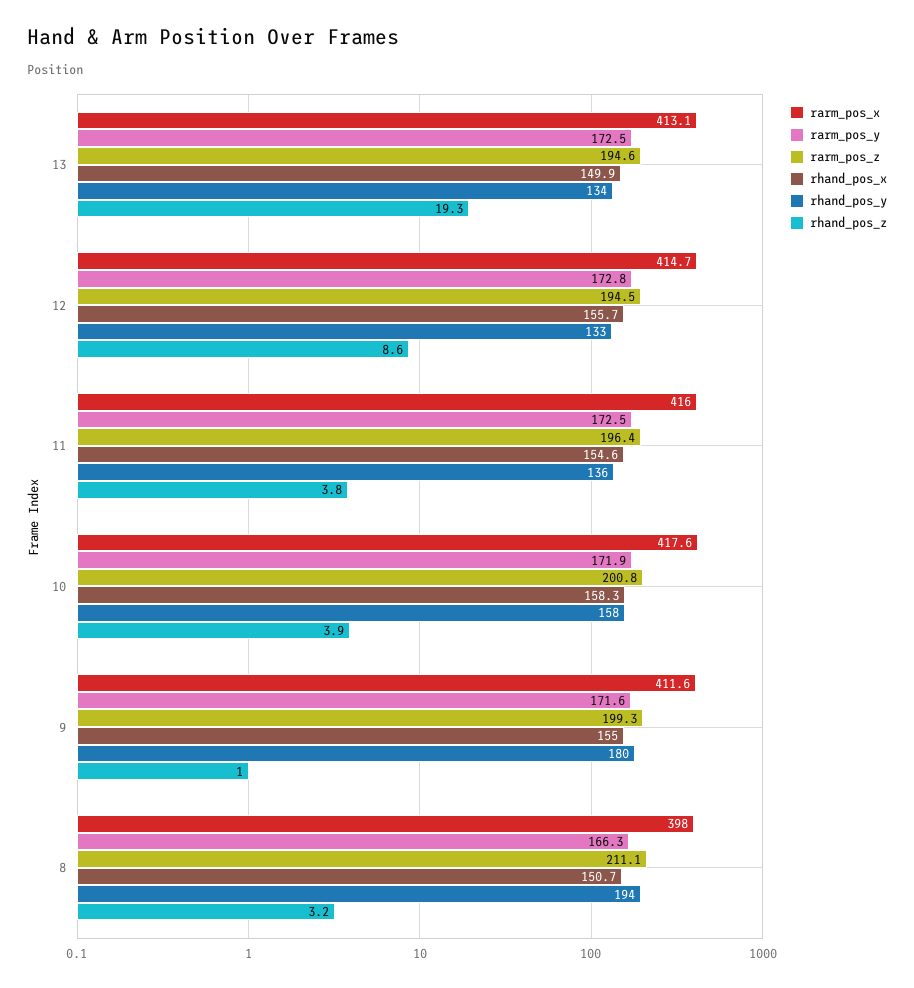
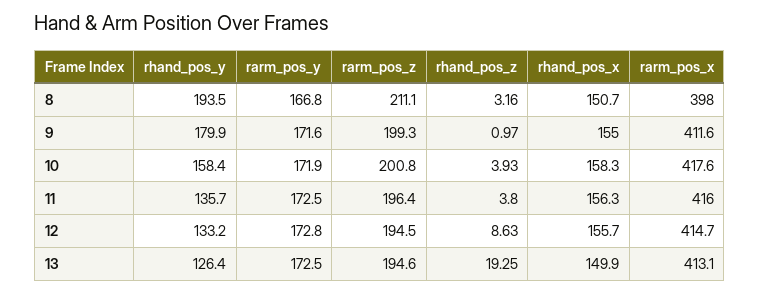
  {
    "rarm_pos_x": {
      "13": 413.1,
      "12": 414.7,
      "11": 416,
      "10": 417.6,
      "9": 411.6,
      "8": 398
    },
    "rarm_pos_y": {
      "13": 172.5,
      "12": 172.8,
      "11": 172.5,
      "10": 171.9,
      "9": 171.6,
-     "8": 166.3
+     "8": 166.8
    },
    "rarm_pos_z": {
      "13": 194.6,
      "12": 194.5,
      "11": 196.4,
      "10": 200.8,
      "9": 199.3,
      "8": 211.1
    },
    "rhand_pos_x": {
      "13": 149.9,
      "12": 155.7,
-     "11": 154.6,
+     "11": 156.3,
      "10": 158.3,
      "9": 155,
      "8": 150.7
    },
    "rhand_pos_y": {
-     "13": 134,
+     "13": 126.4,
      "12": 133.2,
      "11": 135.7,
      "10": 158.4,
      "9": 179.9,
      "8": 193.5
    },
    "rhand_pos_z": {
      "13": 19.25,
      "12": 8.63,
      "11": 3.8,
      "10": 3.93,
      "9": 0.97,
      "8": 3.16
    }
  }

